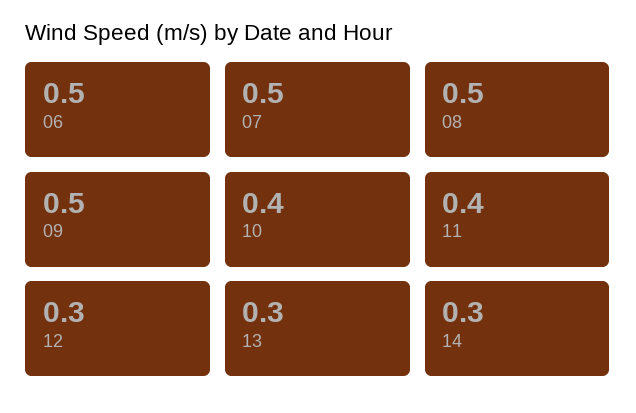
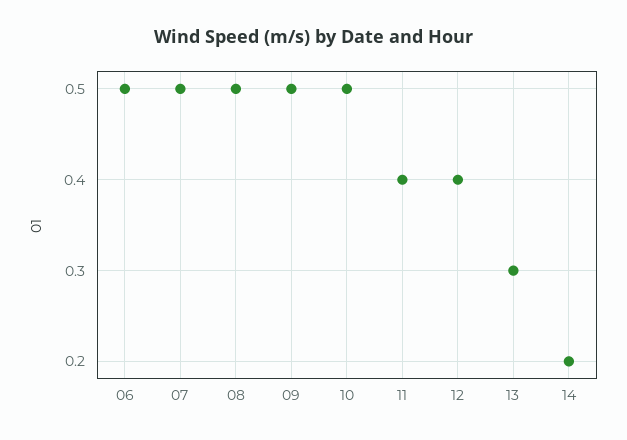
  {
    "06": 0.5,
    "07": 0.5,
    "08": 0.5,
    "09": 0.5,
-   "10": 0.4,
+   "10": 0.5,
    "11": 0.4,
-   "12": 0.3,
+   "12": 0.4,
    "13": 0.3,
-   "14": 0.3
+   "14": 0.2
  }

